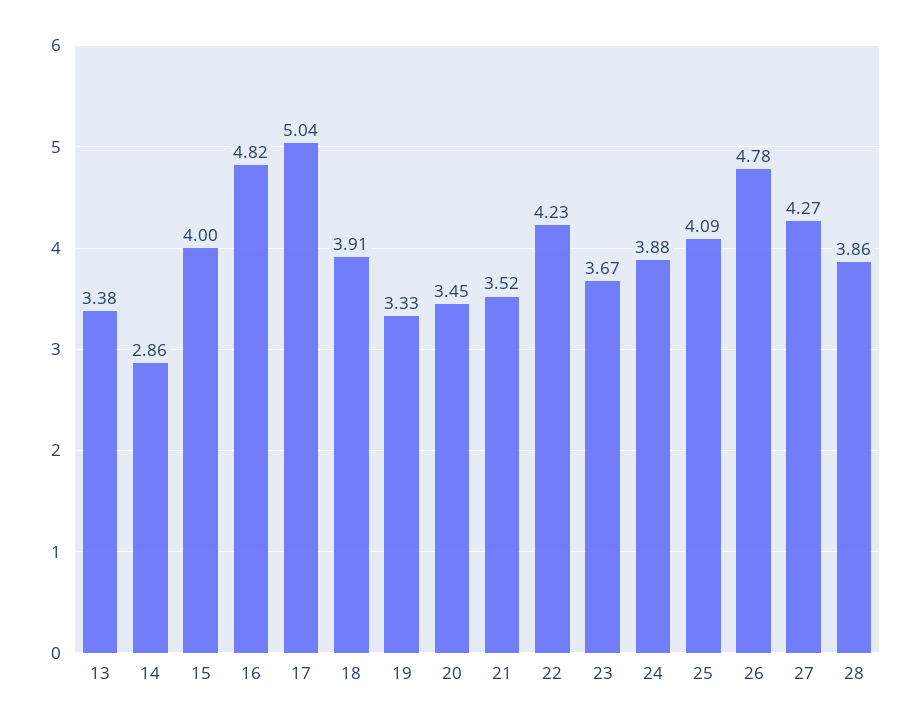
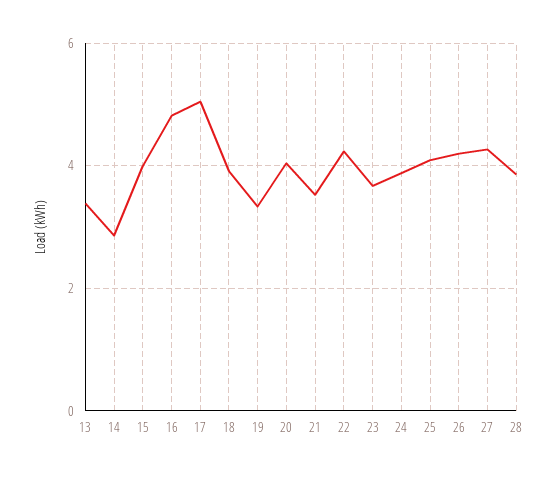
  {
    "13": 3.38,
    "14": 2.86,
    "15": 4,
    "16": 4.82,
    "17": 5.04,
    "18": 3.91,
    "19": 3.33,
-   "20": 3.45,
+   "20": 4,
    "21": 3.52,
    "22": 4.23,
    "23": 3.67,
    "24": 3.88,
    "25": 4.09,
-   "26": 4.78,
+   "26": 4.2,
    "27": 4.27,
    "28": 3.86
  }

